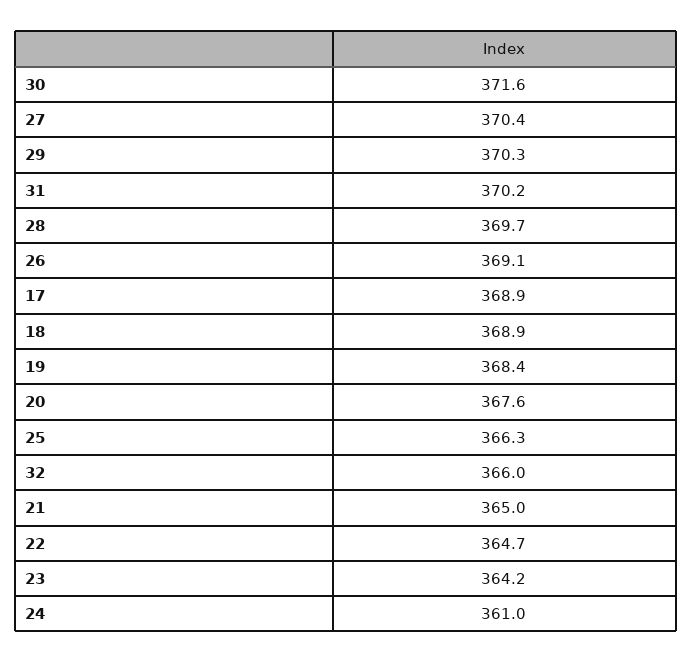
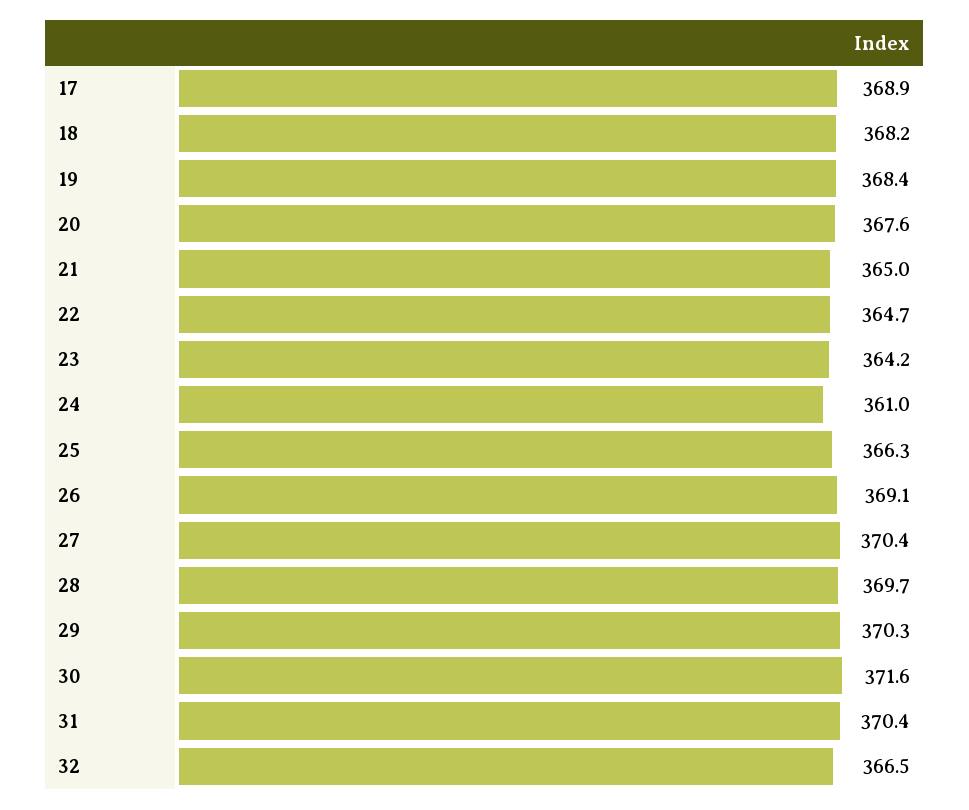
  {
    "30": 371.6,
    "27": 370.4,
    "29": 370.3,
-   "31": 370.2,
+   "31": 370.4,
    "28": 369.7,
    "26": 369.1,
    "17": 368.9,
-   "18": 368.9,
+   "18": 368.2,
    "19": 368.4,
    "20": 367.6,
    "25": 366.3,
-   "32": 366,
+   "32": 366.5,
    "21": 365,
    "22": 364.7,
    "23": 364.2,
    "24": 361
  }

